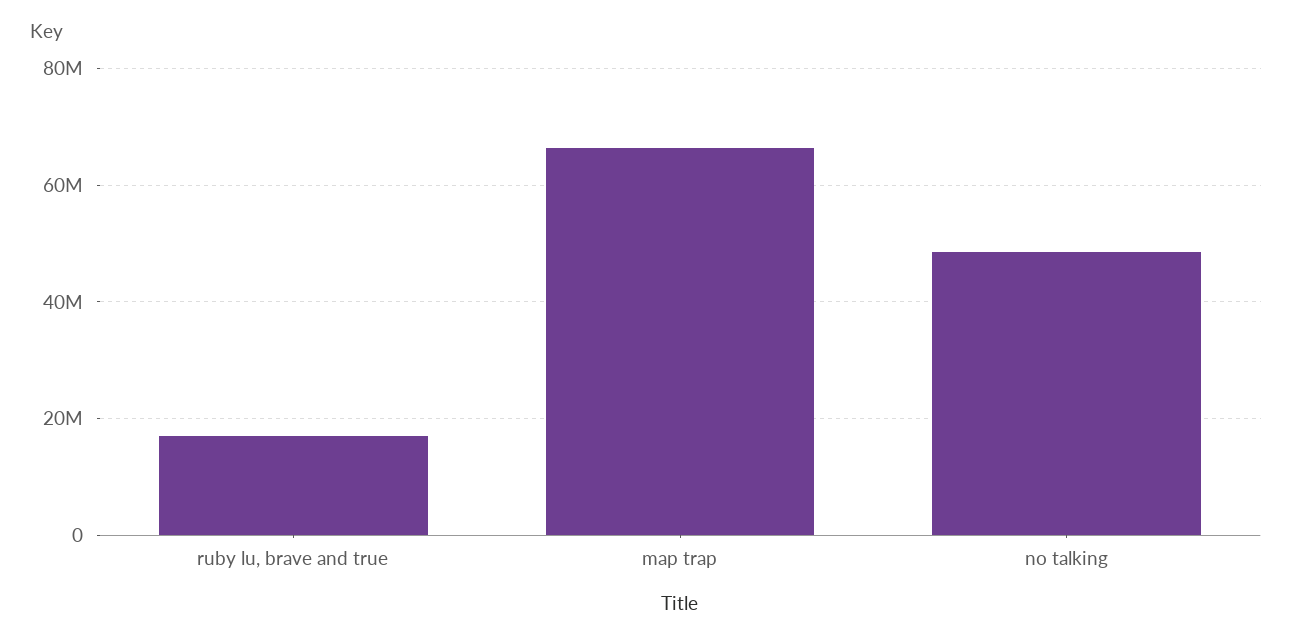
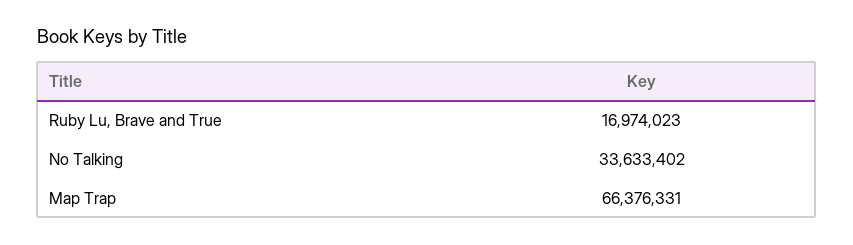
  {
    "ruby lu, brave and true": 16974023,
    "map trap": 66376331,
-   "no talking": 48000000
+   "no talking": 33633402
  }

